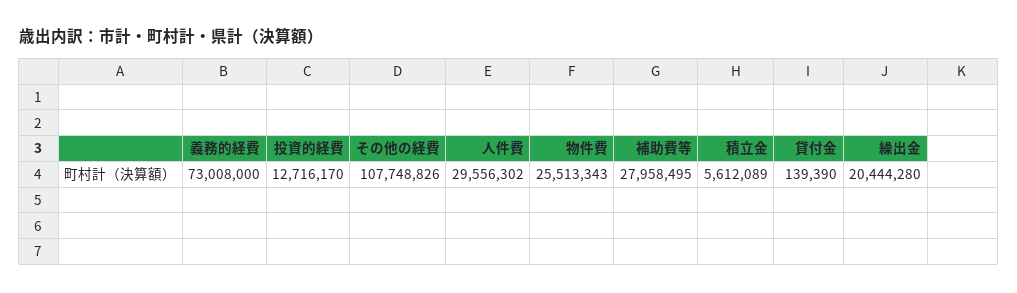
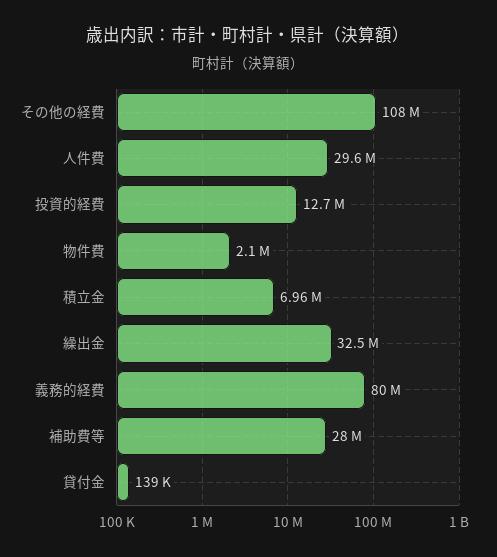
  {
-   "義務的経費": 73008000,
+   "義務的経費": 80000000,
    "投資的経費": 12716170,
    "その他の経費": 107748826,
    "人件費": 29556302,
-   "物件費": 25513343,
+   "物件費": 2100000,
    "補助費等": 27958495,
-   "積立金": 5612089,
+   "積立金": 6960000,
    "貸付金": 139390,
-   "繰出金": 20444280
+   "繰出金": 32500000
  }

